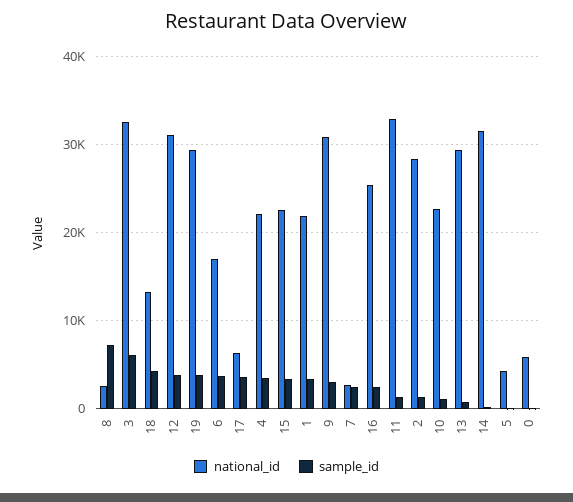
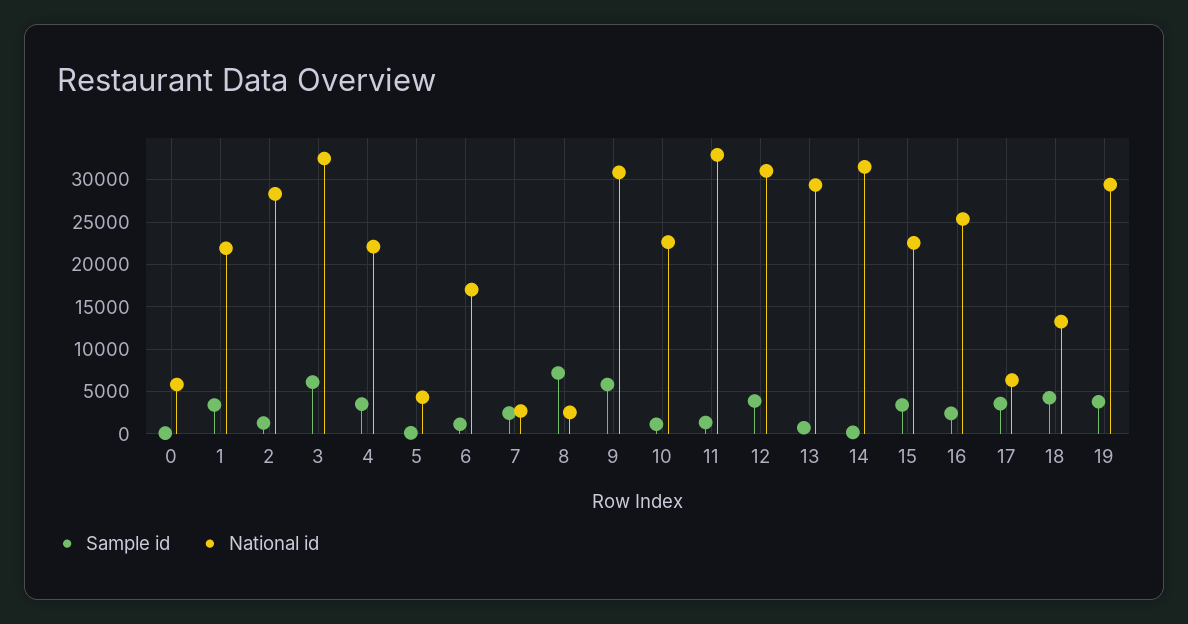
  {
    "national_id": {
      "8": 3000,
      "3": 33000,
      "18": 13000,
      "12": 31000,
      "19": 29000,
      "6": 17000,
      "17": 6000,
      "4": 22000,
      "15": 23000,
      "1": 22000,
      "9": 31000,
      "7": 3000,
      "16": 25000,
      "11": 33000,
      "2": 28000,
      "10": 23000,
      "13": 29000,
      "14": 32000,
      "5": 4000,
      "0": 6000
    },
    "sample_id": {
      "8": 7000,
      "3": 6000,
      "18": 4000,
      "12": 4000,
      "19": 4000,
-     "6": 4000,
+     "6": 1000,
      "17": 4000,
      "4": 4000,
      "15": 3000,
      "1": 3000,
-     "9": 3000,
+     "9": 6000,
      "7": 2000,
      "16": 2000,
      "11": 1000,
      "2": 1000,
      "10": 1000,
      "13": 1000,
      "14": 0,
      "5": 0,
      "0": 0
    }
  }

